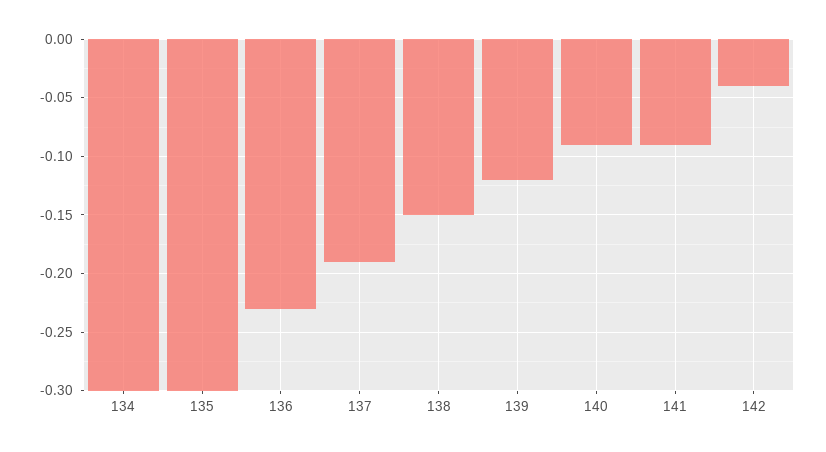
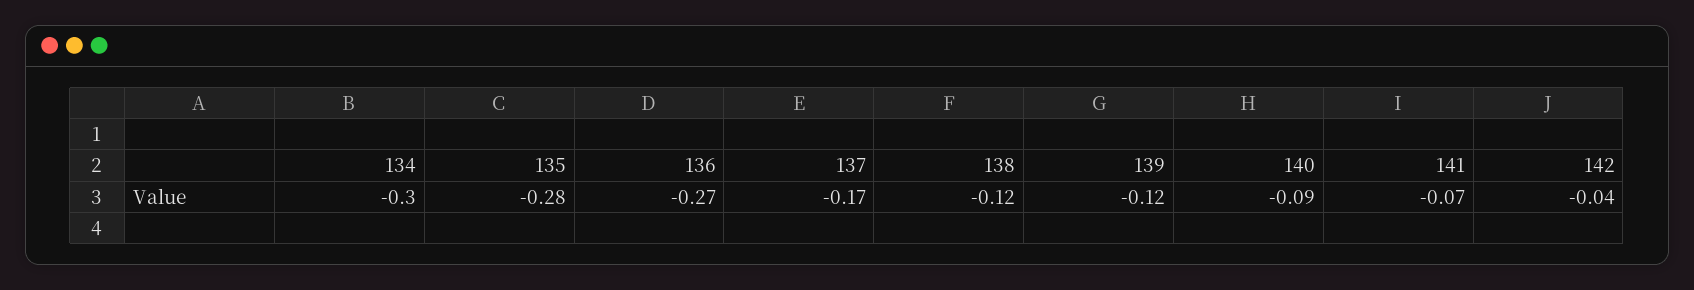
  {
    "134": -0.3,
-   "135": -0.3,
+   "135": -0.28,
-   "136": -0.23,
+   "136": -0.27,
-   "137": -0.19,
+   "137": -0.17,
-   "138": -0.15,
+   "138": -0.12,
    "139": -0.12,
    "140": -0.09,
-   "141": -0.09,
+   "141": -0.07,
    "142": -0.04
  }

